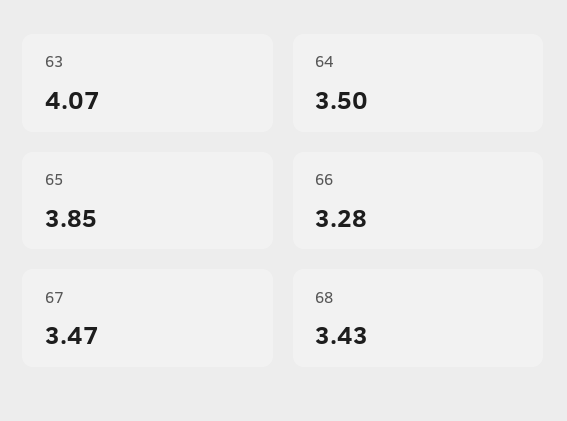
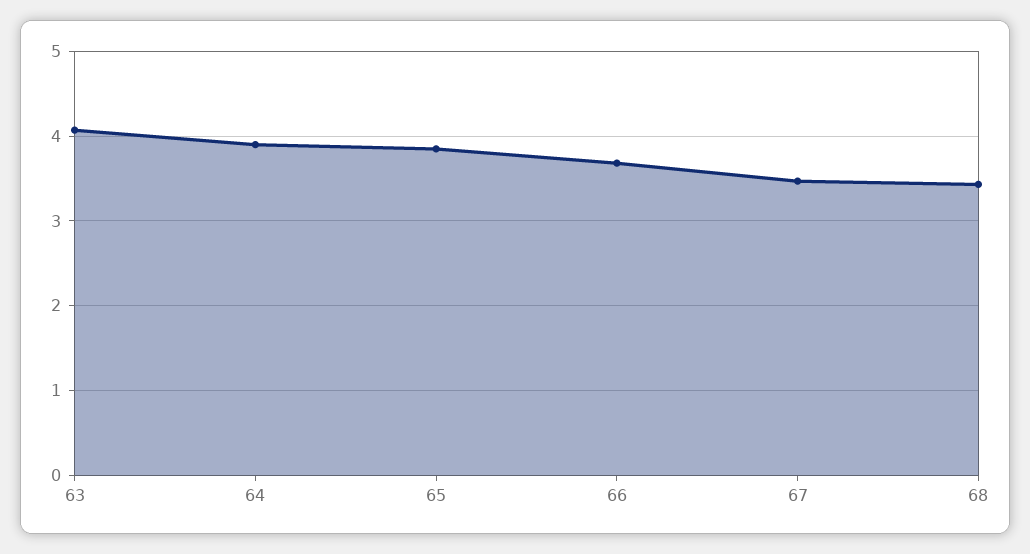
  {
    "63": 4.07,
-   "64": 3.5,
+   "64": 3.9,
    "65": 3.85,
-   "66": 3.28,
+   "66": 3.7,
    "67": 3.47,
    "68": 3.43
  }

